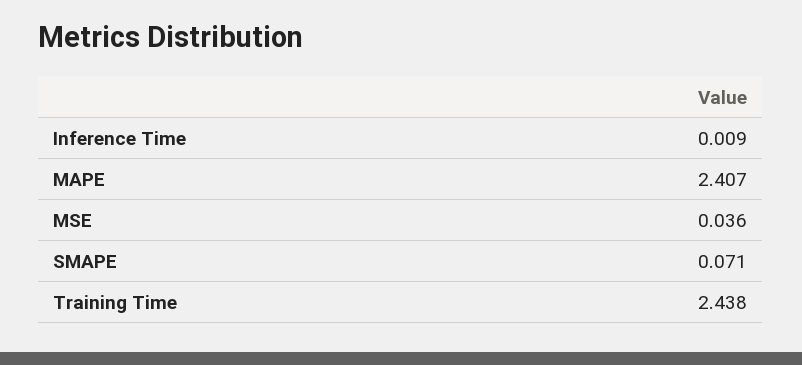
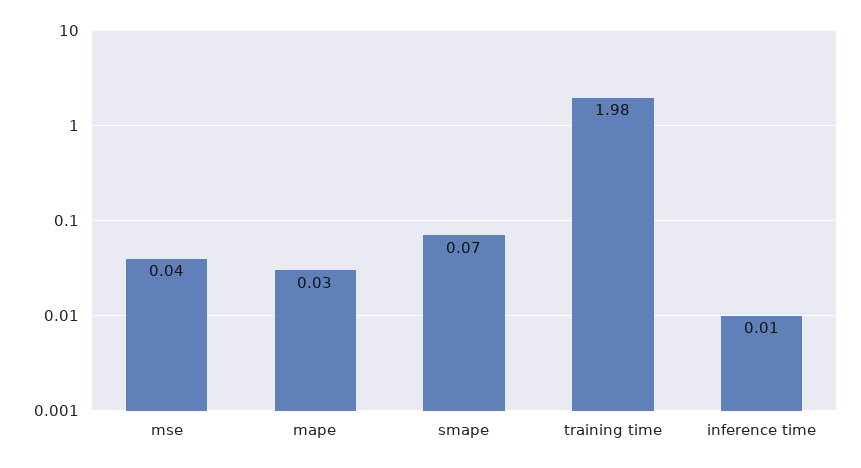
  {
    "Inference Time": 0.009,
-   "MAPE": 2.407,
+   "MAPE": 0.03,
    "MSE": 0.036,
    "SMAPE": 0.071,
-   "Training Time": 2.438
+   "Training Time": 1.98
  }

